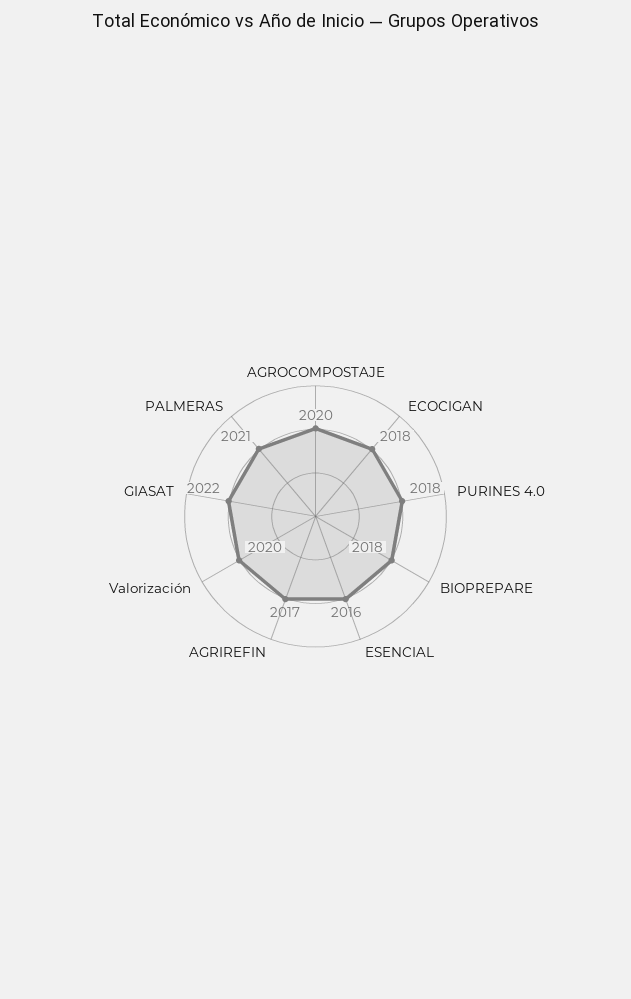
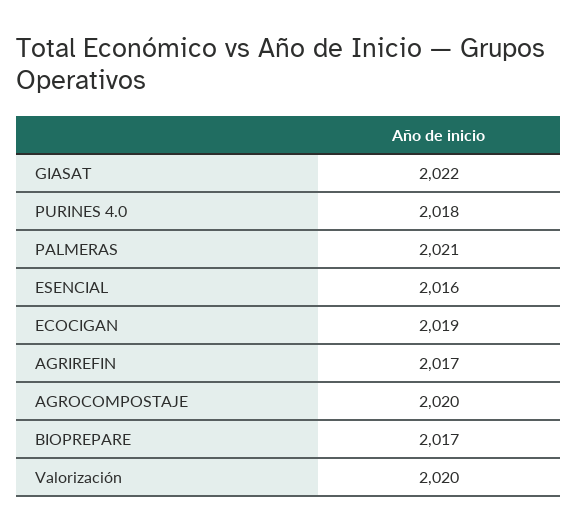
  {
    "AGROCOMPOSTAJE": 2020,
-   "ECOCIGAN": 2018,
+   "ECOCIGAN": 2019,
    "PURINES 4.0": 2018,
-   "BIOPREPARE": 2018,
+   "BIOPREPARE": 2017,
    "ESENCIAL": 2016,
    "AGRIREFIN": 2017,
    "Valorización": 2020,
    "GIASAT": 2022,
    "PALMERAS": 2021
  }

